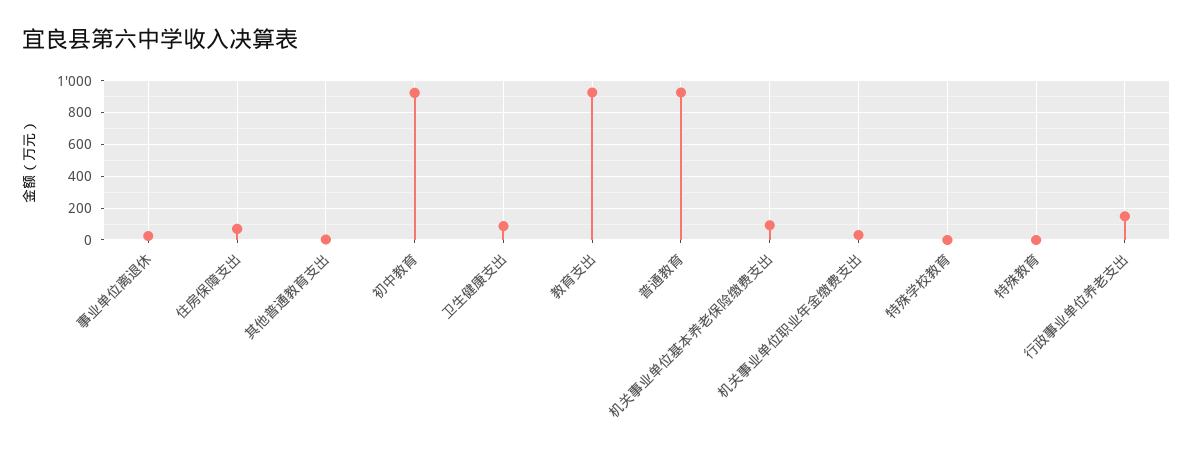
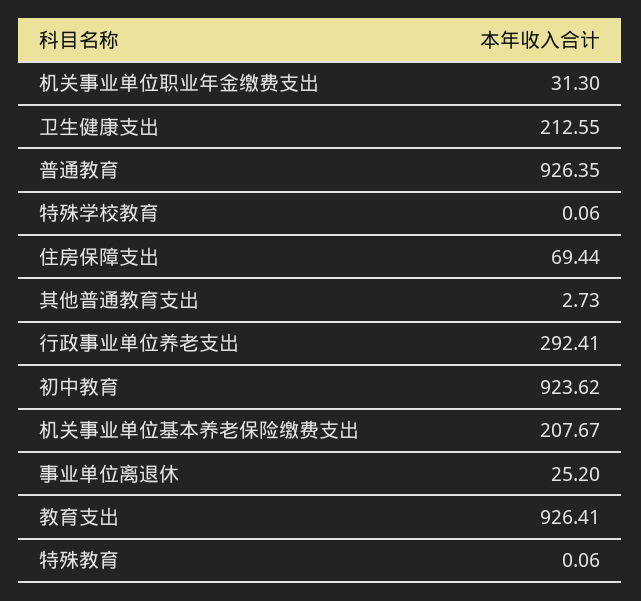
  {
    "事业单位离退休": 25.2,
    "住房保障支出": 69.44,
    "其他普通教育支出": 2.73,
    "初中教育": 923.62,
-   "卫生健康支出": 100,
+   "卫生健康支出": 212.55,
    "教育支出": 926.41,
    "普通教育": 926.35,
-   "机关事业单位基本养老保险缴费支出": 100,
+   "机关事业单位基本养老保险缴费支出": 207.67,
    "机关事业单位职业年金缴费支出": 31.3,
    "特殊学校教育": 0.06,
    "特殊教育": 0.06,
-   "行政事业单位养老支出": 150
+   "行政事业单位养老支出": 292.41
  }

